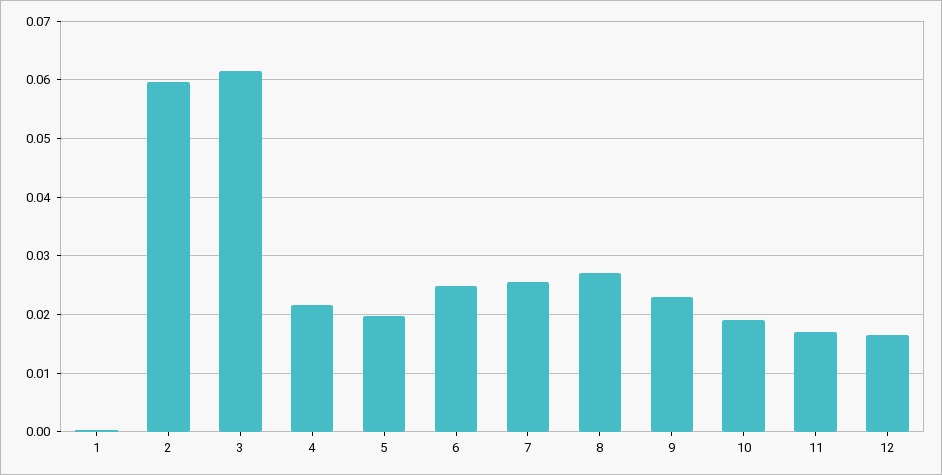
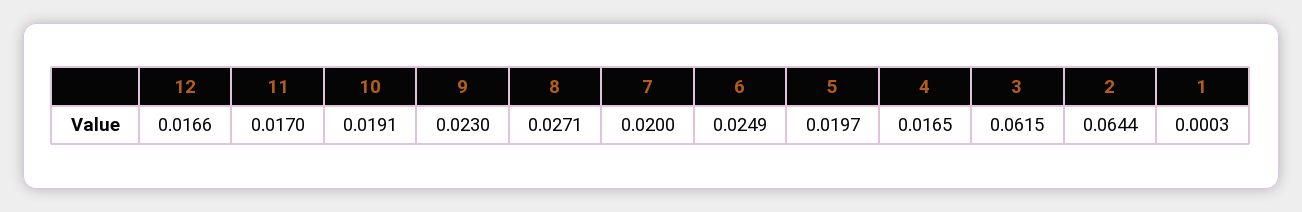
  {
    "1": 0.0003,
-   "2": 0.06,
+   "2": 0.0644,
    "3": 0.0615,
-   "4": 0.022,
+   "4": 0.0165,
    "5": 0.0197,
    "6": 0.0249,
-   "7": 0.026,
+   "7": 0.02,
    "8": 0.0271,
    "9": 0.023,
    "10": 0.0191,
    "11": 0.017,
    "12": 0.0166
  }

